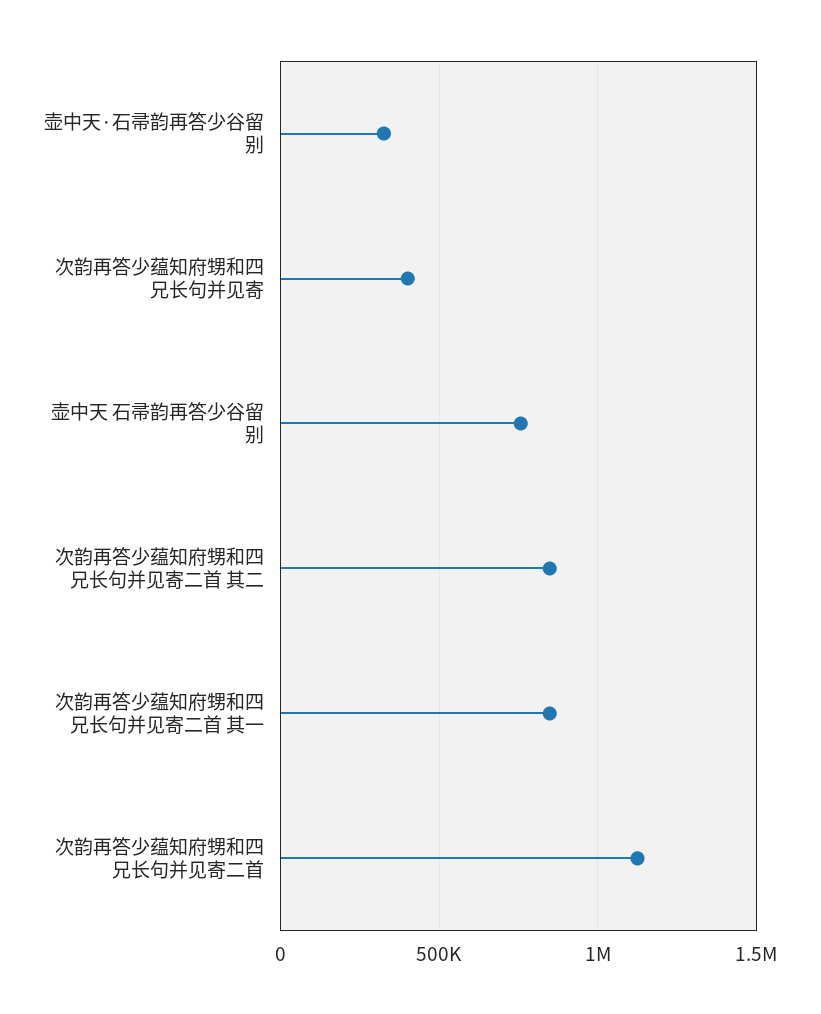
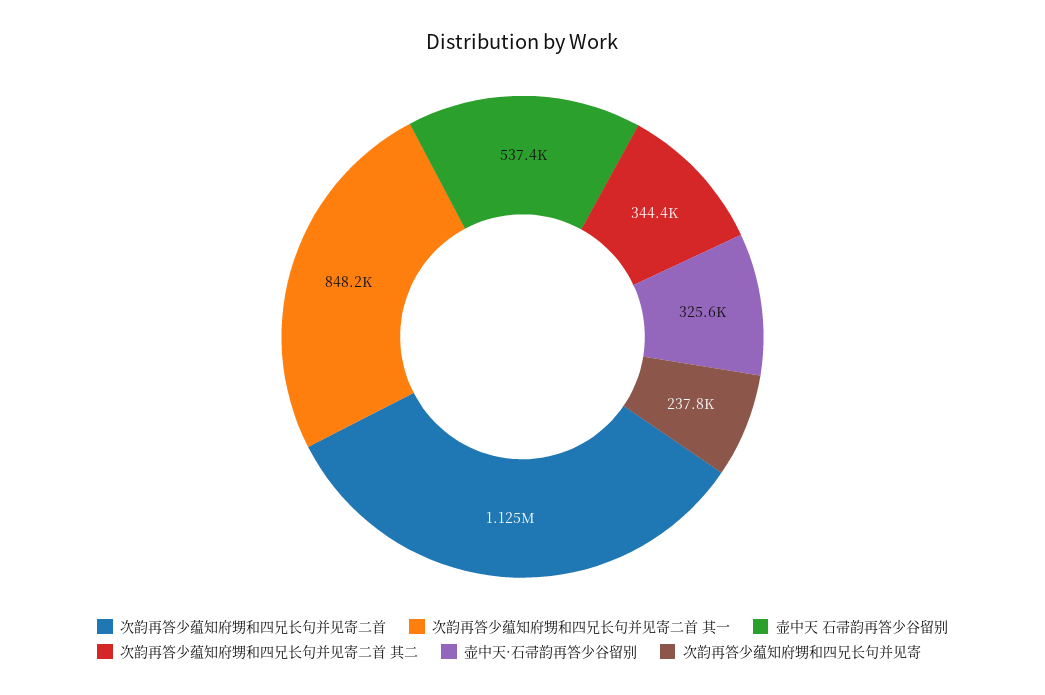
  {
    "壶中天·石帚韵再答少谷留别": 325600,
-   "次韵再答少蕴知府甥和四兄长句并见寄": 400000,
+   "次韵再答少蕴知府甥和四兄长句并见寄": 237800,
-   "壶中天 石帚韵再答少谷留别": 750000,
+   "壶中天 石帚韵再答少谷留别": 537400,
-   "次韵再答少蕴知府甥和四兄长句并见寄二首 其二": 850000,
+   "次韵再答少蕴知府甥和四兄长句并见寄二首 其二": 344400,
    "次韵再答少蕴知府甥和四兄长句并见寄二首 其一": 848200,
    "次韵再答少蕴知府甥和四兄长句并见寄二首": 1125000
  }

